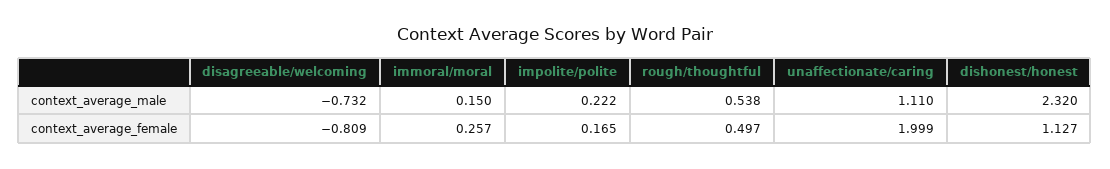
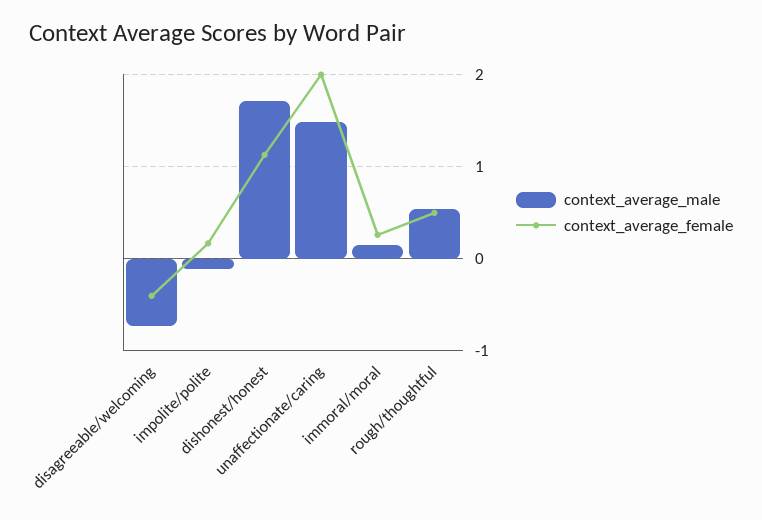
  {
    "context_average_male": {
      "disagreeable/welcoming": -0.732,
      "immoral/moral": 0.15,
-     "impolite/polite": 0.222,
+     "impolite/polite": -0.1,
      "rough/thoughtful": 0.538,
-     "unaffectionate/caring": 1.11,
+     "unaffectionate/caring": 1.5,
-     "dishonest/honest": 2.32
+     "dishonest/honest": 1.7
    },
    "context_average_female": {
-     "disagreeable/welcoming": -0.809,
+     "disagreeable/welcoming": -0.4,
      "immoral/moral": 0.257,
      "impolite/polite": 0.165,
      "rough/thoughtful": 0.497,
      "unaffectionate/caring": 1.999,
      "dishonest/honest": 1.127
    }
  }

